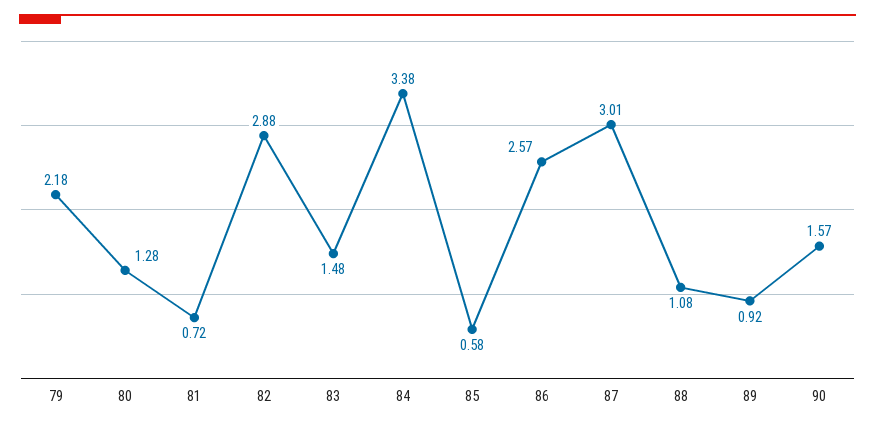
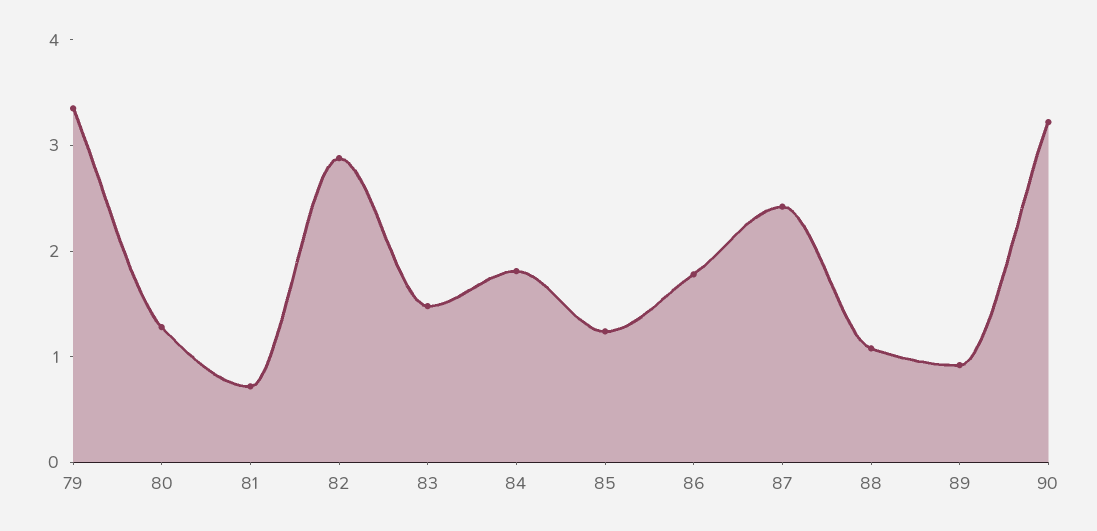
  {
-   "79": 2.18,
+   "79": 3.4,
    "80": 1.28,
    "81": 0.72,
    "82": 2.88,
    "83": 1.48,
-   "84": 3.38,
+   "84": 1.8,
-   "85": 0.58,
+   "85": 1.2,
-   "86": 2.57,
+   "86": 1.8,
-   "87": 3.01,
+   "87": 2.4,
    "88": 1.08,
    "89": 0.92,
-   "90": 1.57
+   "90": 3.2
  }

